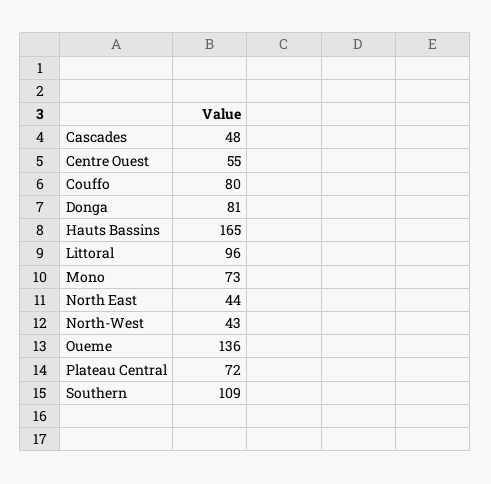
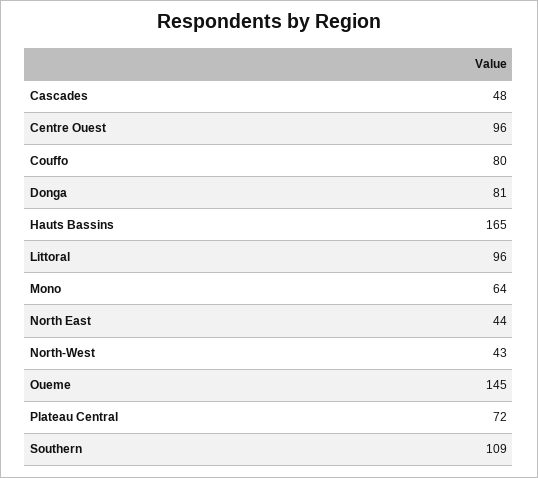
  {
    "Cascades": 48,
-   "Centre Ouest": 55,
+   "Centre Ouest": 96,
    "Couffo": 80,
    "Donga": 81,
    "Hauts Bassins": 165,
    "Littoral": 96,
-   "Mono": 73,
+   "Mono": 64,
    "North East": 44,
    "North-West": 43,
-   "Oueme": 136,
+   "Oueme": 145,
    "Plateau Central": 72,
    "Southern": 109
  }

